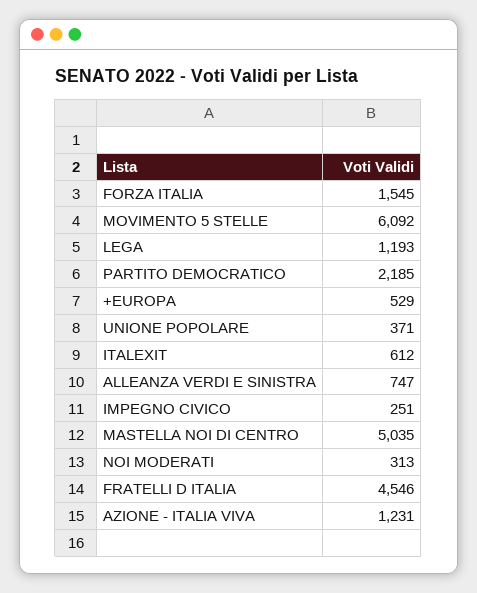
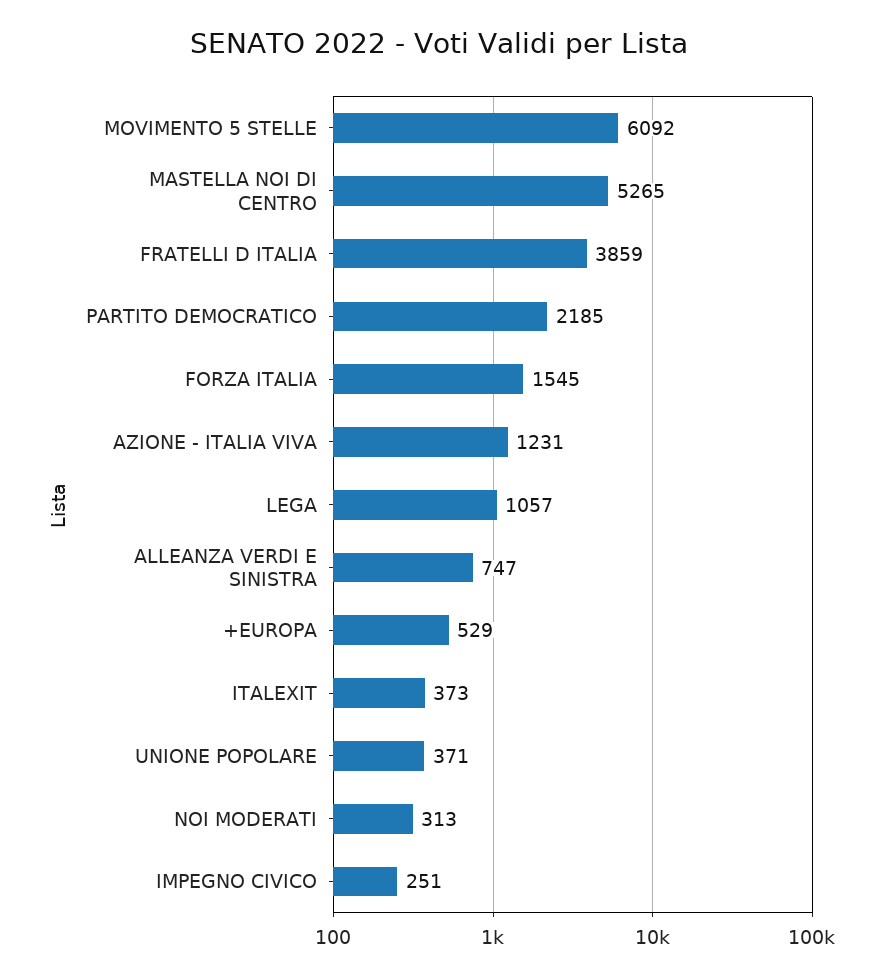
  {
    "FORZA ITALIA": 1545,
    "MOVIMENTO 5 STELLE": 6092,
-   "LEGA": 1193,
+   "LEGA": 1057,
    "PARTITO DEMOCRATICO": 2185,
    "+EUROPA": 529,
    "UNIONE POPOLARE": 371,
-   "ITALEXIT": 612,
+   "ITALEXIT": 373,
    "ALLEANZA VERDI E SINISTRA": 747,
    "IMPEGNO CIVICO": 251,
-   "MASTELLA NOI DI CENTRO": 5035,
+   "MASTELLA NOI DI CENTRO": 5265,
    "NOI MODERATI": 313,
-   "FRATELLI D ITALIA": 4546,
+   "FRATELLI D ITALIA": 3859,
    "AZIONE - ITALIA VIVA": 1231
  }

